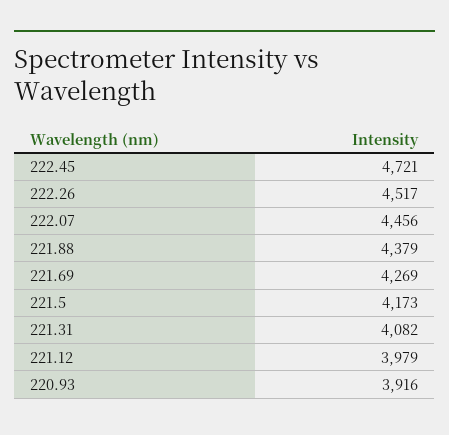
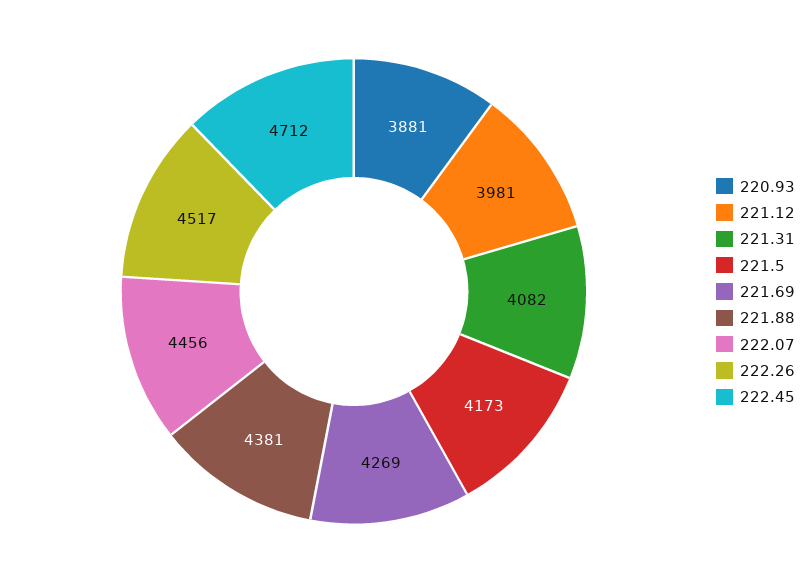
  {
-   "222.45": 4721,
+   "222.45": 4712,
    "222.26": 4517,
    "222.07": 4456,
-   "221.88": 4379,
+   "221.88": 4381,
    "221.69": 4269,
    "221.5": 4173,
    "221.31": 4082,
-   "221.12": 3979,
+   "221.12": 3981,
-   "220.93": 3916
+   "220.93": 3881
  }

